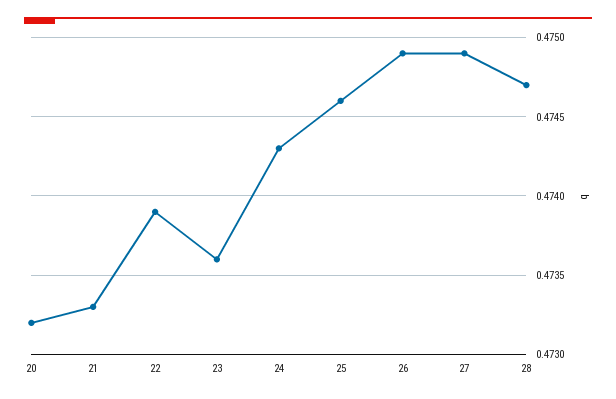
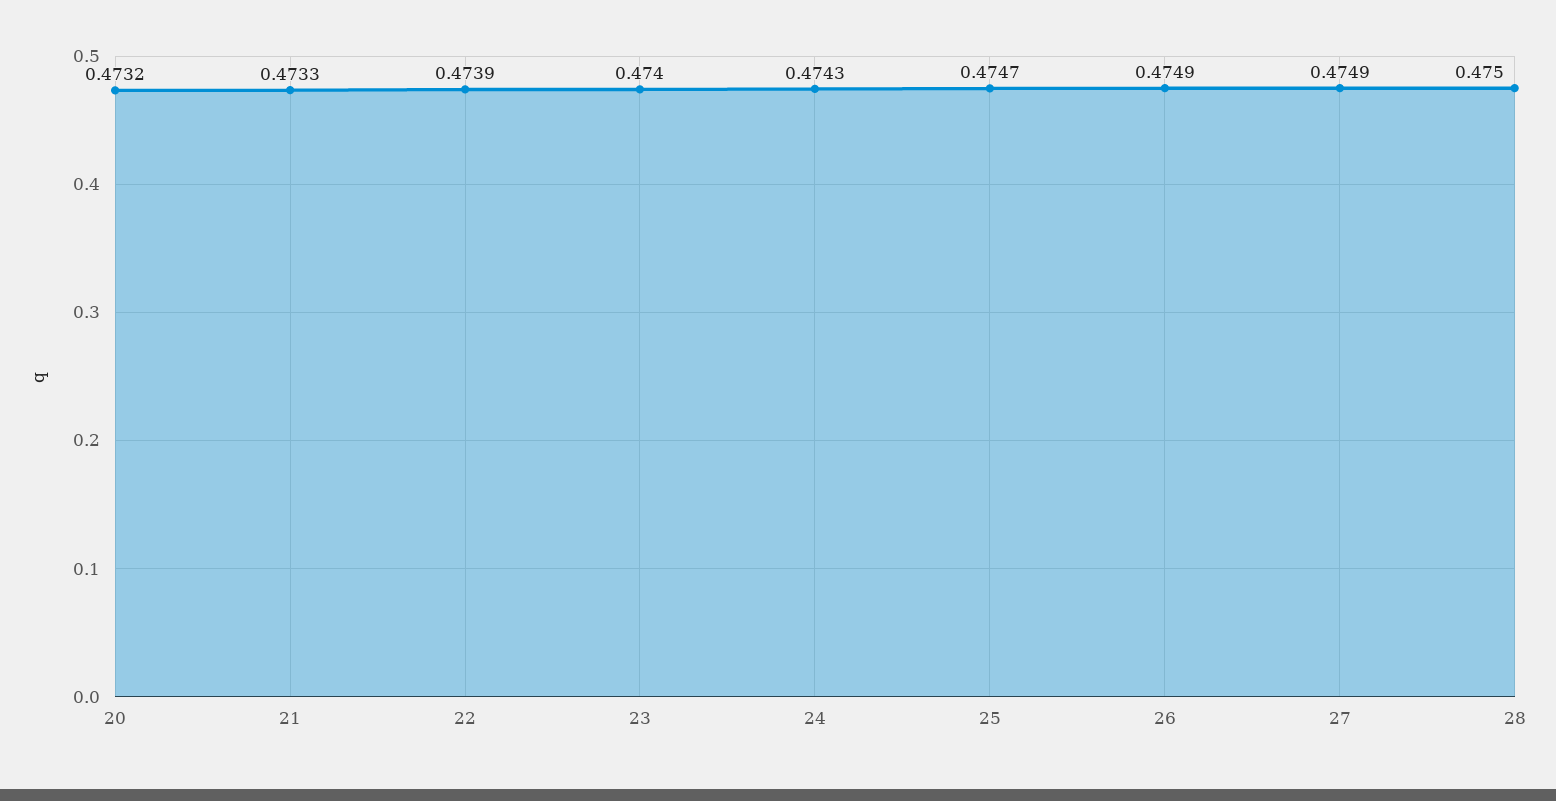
  {
    "20": 0.4732,
    "21": 0.4733,
    "22": 0.4739,
-   "23": 0.4736,
+   "23": 0.474,
    "24": 0.4743,
-   "25": 0.4746,
+   "25": 0.4747,
    "26": 0.4749,
    "27": 0.4749,
-   "28": 0.4747
+   "28": 0.475
  }

